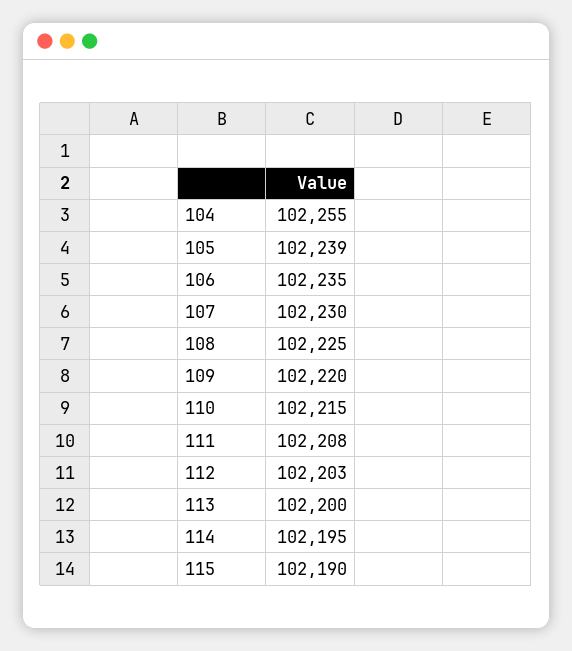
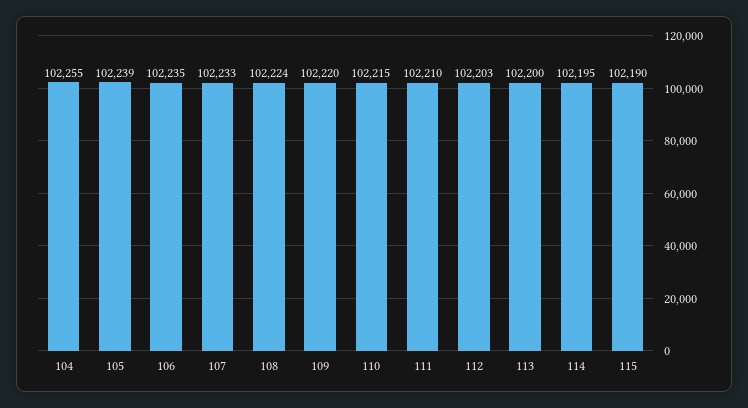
  {
    "104": 102255,
    "105": 102239,
    "106": 102235,
-   "107": 102230,
+   "107": 102233,
-   "108": 102225,
+   "108": 102224,
    "109": 102220,
    "110": 102215,
-   "111": 102208,
+   "111": 102210,
    "112": 102203,
    "113": 102200,
    "114": 102195,
    "115": 102190
  }

